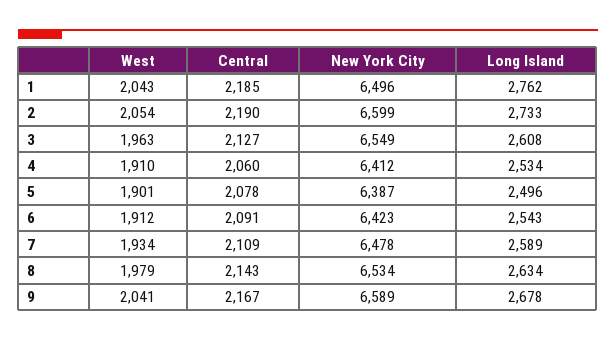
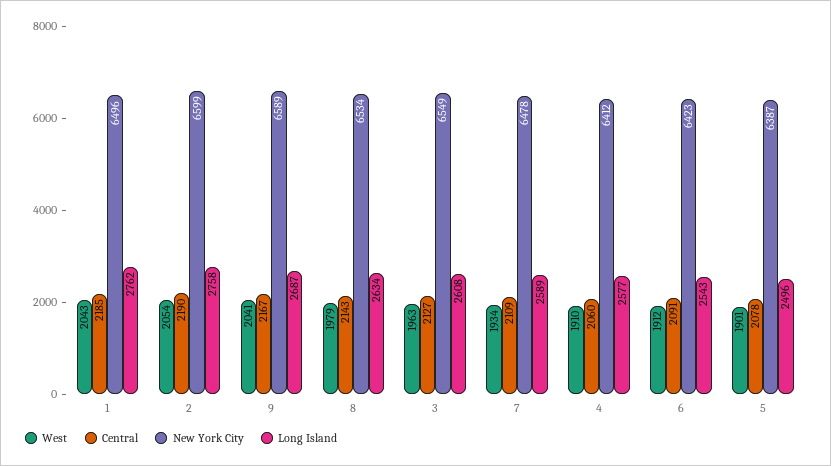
  {
    "West": {
      "1": 2043,
      "2": 2054,
      "3": 1963,
      "4": 1910,
      "5": 1901,
      "6": 1912,
      "7": 1934,
      "8": 1979,
      "9": 2041
    },
    "Central": {
      "1": 2185,
      "2": 2190,
      "3": 2127,
      "4": 2060,
      "5": 2078,
      "6": 2091,
      "7": 2109,
      "8": 2143,
      "9": 2167
    },
    "New York City": {
      "1": 6496,
      "2": 6599,
      "3": 6549,
      "4": 6412,
      "5": 6387,
      "6": 6423,
      "7": 6478,
      "8": 6534,
      "9": 6589
    },
    "Long Island": {
      "1": 2762,
-     "2": 2733,
+     "2": 2758,
      "3": 2608,
-     "4": 2534,
+     "4": 2577,
      "5": 2496,
      "6": 2543,
      "7": 2589,
      "8": 2634,
-     "9": 2678
+     "9": 2687
    }
  }

